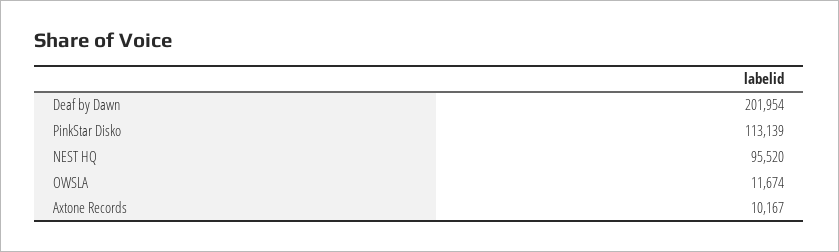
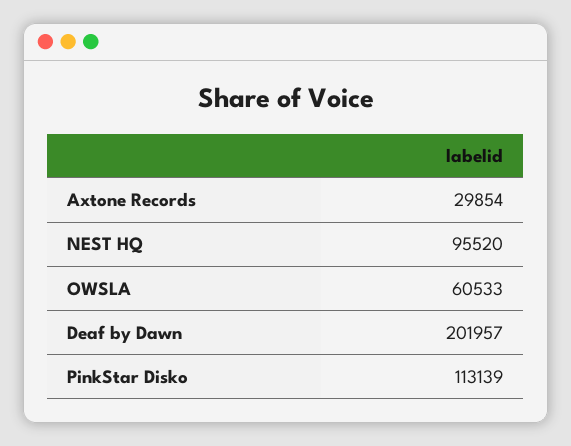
  {
-   "Deaf by Dawn": 201954,
+   "Deaf by Dawn": 201957,
    "PinkStar Disko": 113139,
    "NEST HQ": 95520,
-   "OWSLA": 11674,
+   "OWSLA": 60533,
-   "Axtone Records": 10167
+   "Axtone Records": 29854
  }

